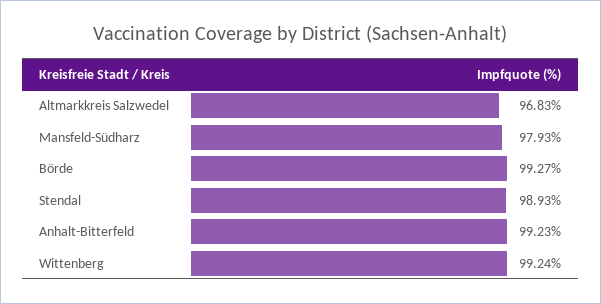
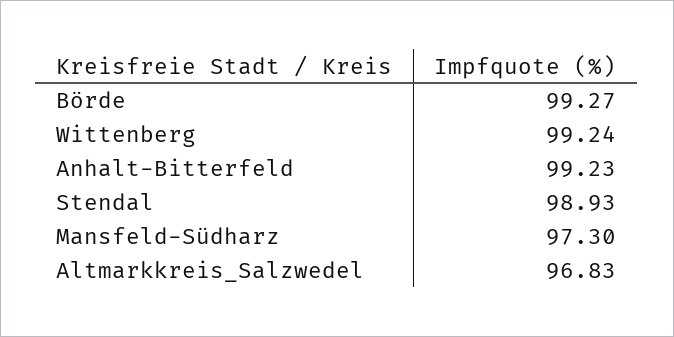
  {
    "Altmarkkreis Salzwedel": 96.83,
-   "Mansfeld-Südharz": 97.93,
+   "Mansfeld-Südharz": 97.3,
    "Börde": 99.27,
    "Stendal": 98.93,
    "Anhalt-Bitterfeld": 99.23,
    "Wittenberg": 99.24
  }

